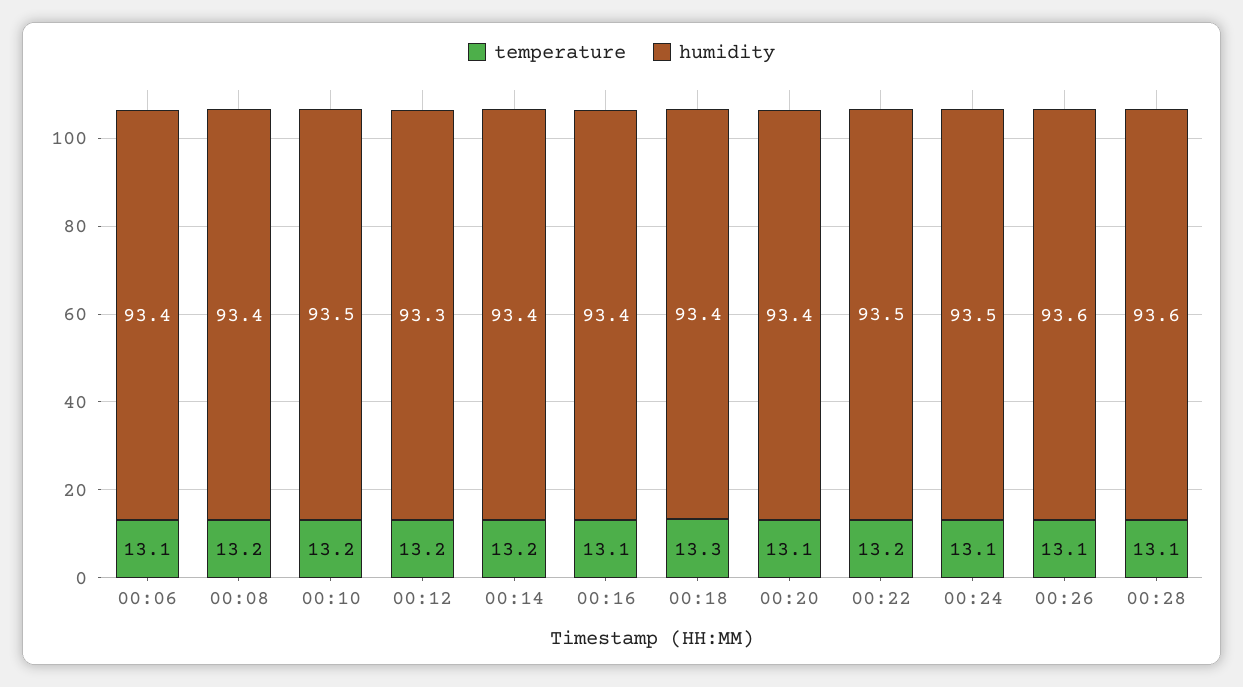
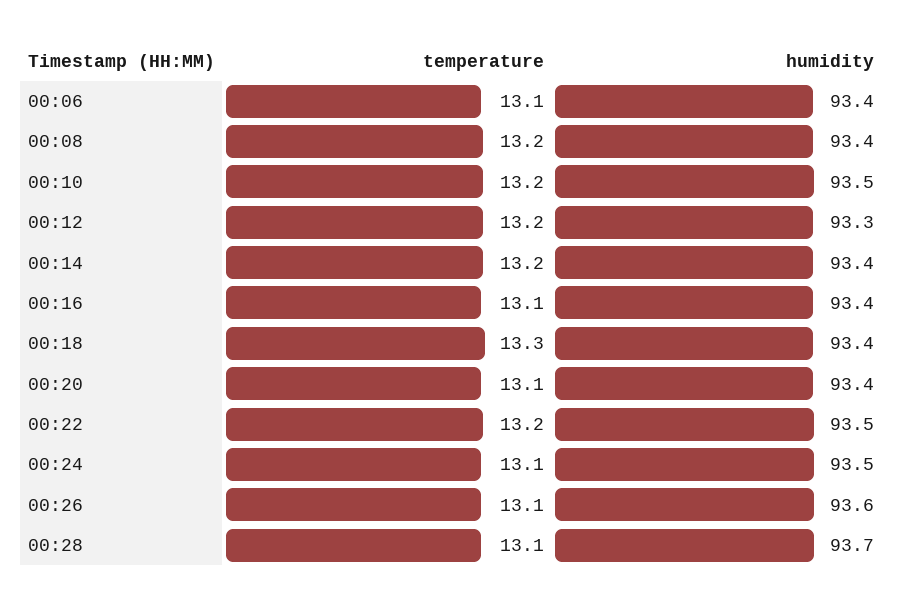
  {
    "temperature": {
      "00:06": 13.1,
      "00:08": 13.2,
      "00:10": 13.2,
      "00:12": 13.2,
      "00:14": 13.2,
      "00:16": 13.1,
      "00:18": 13.3,
      "00:20": 13.1,
      "00:22": 13.2,
      "00:24": 13.1,
      "00:26": 13.1,
      "00:28": 13.1
    },
    "humidity": {
      "00:06": 93.4,
      "00:08": 93.4,
      "00:10": 93.5,
      "00:12": 93.3,
      "00:14": 93.4,
      "00:16": 93.4,
      "00:18": 93.4,
      "00:20": 93.4,
      "00:22": 93.5,
      "00:24": 93.5,
      "00:26": 93.6,
-     "00:28": 93.6
+     "00:28": 93.7
    }
  }

